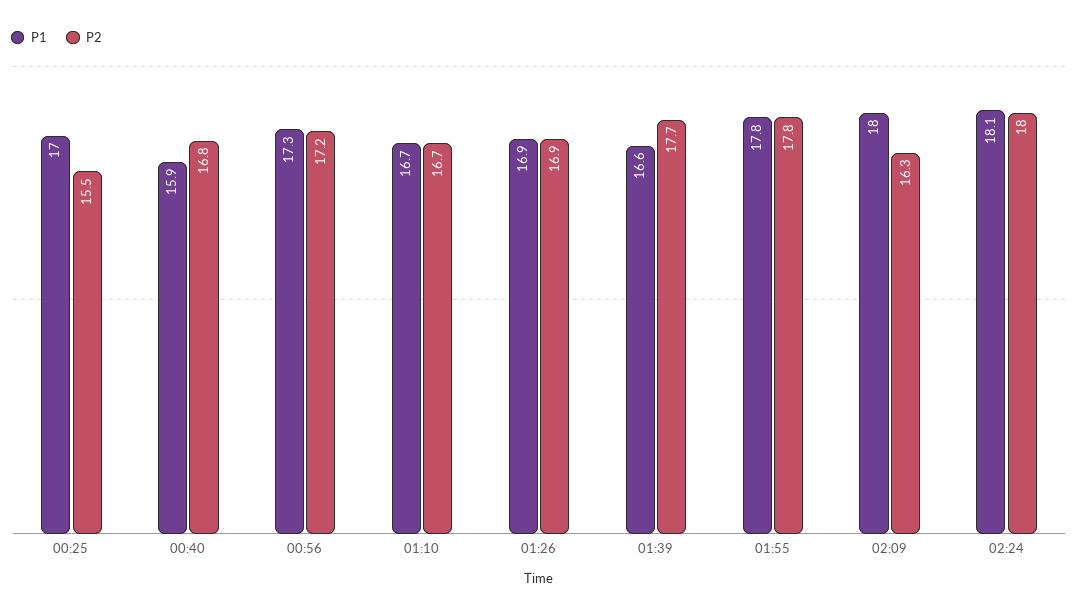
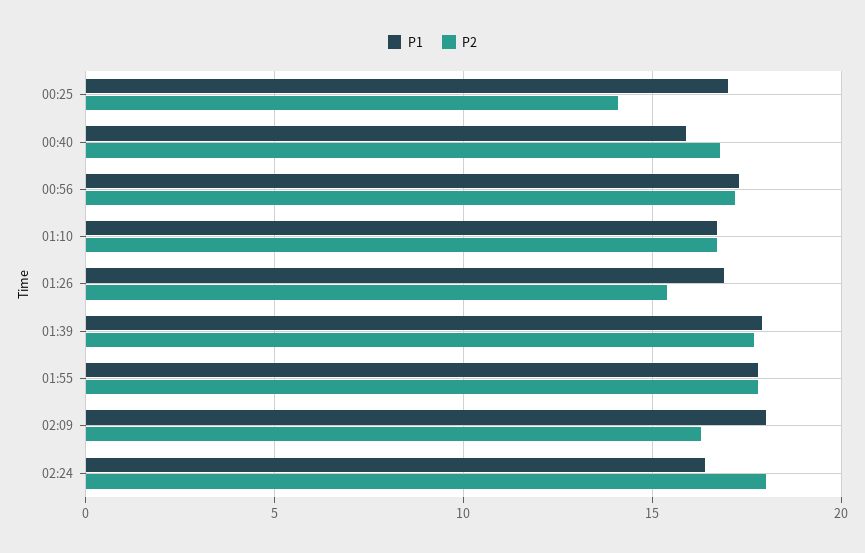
  {
    "P1": {
      "00:25": 17,
      "00:40": 15.9,
      "00:56": 17.3,
      "01:10": 16.7,
      "01:26": 16.9,
-     "01:39": 16.6,
+     "01:39": 18,
      "01:55": 17.8,
      "02:09": 18,
-     "02:24": 18.1
+     "02:24": 16.5
    },
    "P2": {
-     "00:25": 15.5,
+     "00:25": 14,
      "00:40": 16.8,
      "00:56": 17.2,
      "01:10": 16.7,
-     "01:26": 16.9,
+     "01:26": 15.5,
      "01:39": 17.7,
      "01:55": 17.8,
      "02:09": 16.3,
      "02:24": 18
    }
  }

